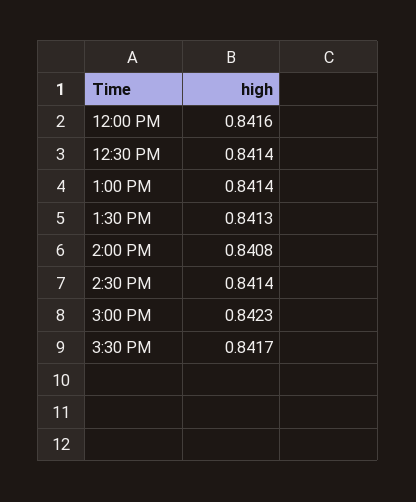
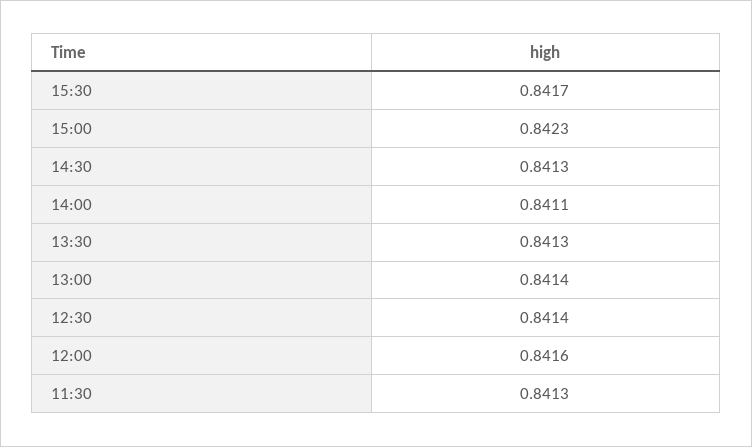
  {
    "12:00 PM": 0.8416,
    "12:30 PM": 0.8414,
    "1:00 PM": 0.8414,
    "1:30 PM": 0.8413,
-   "2:00 PM": 0.8408,
+   "2:00 PM": 0.8411,
-   "2:30 PM": 0.8414,
+   "2:30 PM": 0.8413,
    "3:00 PM": 0.8423,
-   "3:30 PM": 0.8417
+   "3:30 PM": 0.8417,
+   "11:30": 0.8413
  }

